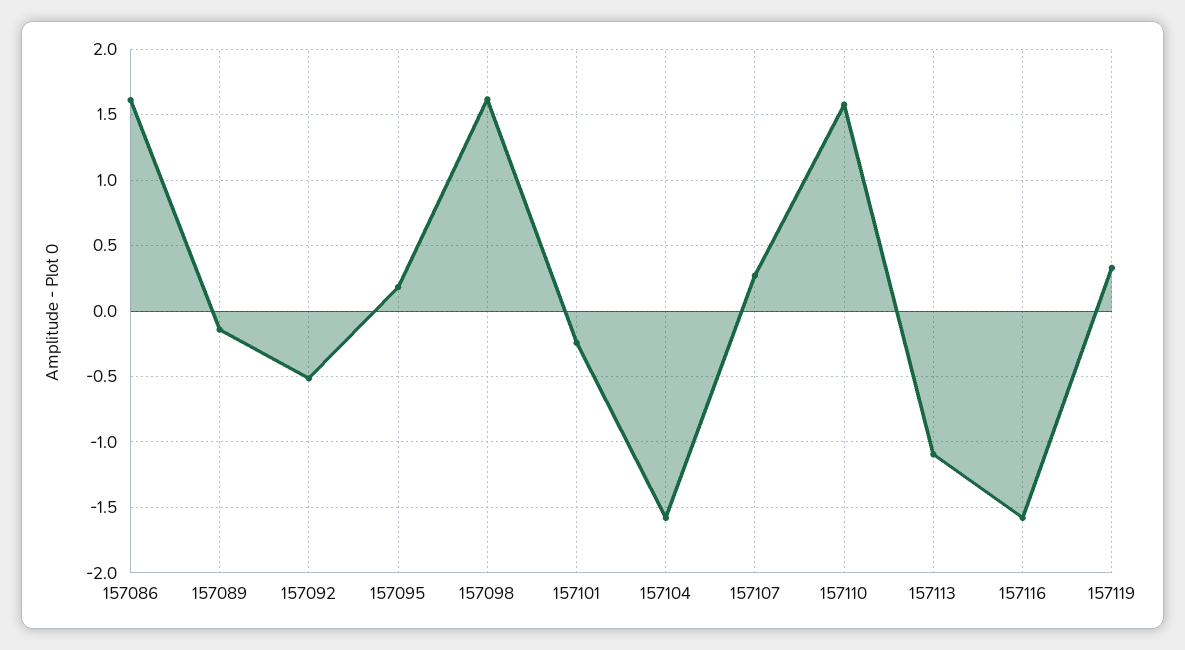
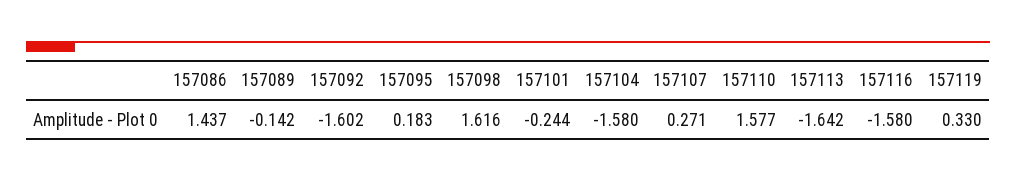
  {
-   "157086": 1.6,
+   "157086": 1.437,
    "157089": -0.142,
-   "157092": -0.5,
+   "157092": -1.602,
    "157095": 0.183,
    "157098": 1.616,
    "157101": -0.244,
    "157104": -1.58,
    "157107": 0.271,
    "157110": 1.577,
-   "157113": -1.1,
+   "157113": -1.642,
    "157116": -1.58,
    "157119": 0.33
  }

